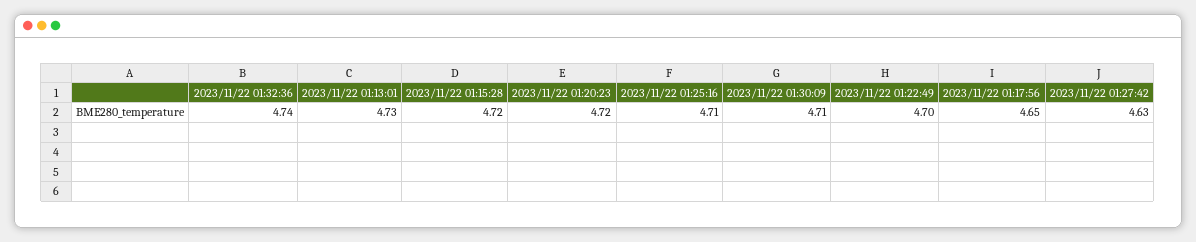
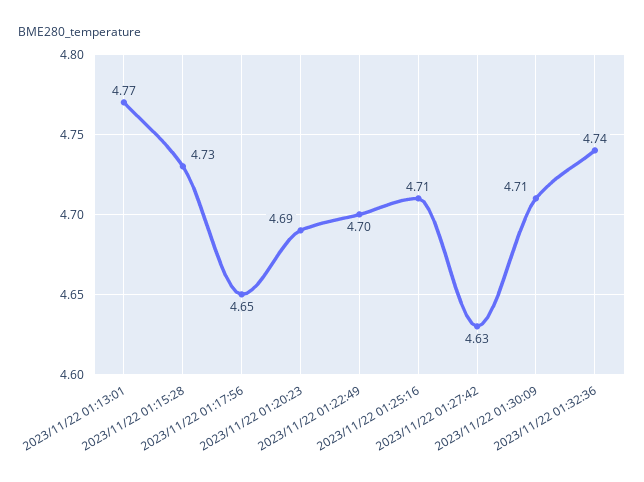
  {
    "2023/11/22 01:32:36": 4.74,
-   "2023/11/22 01:13:01": 4.73,
+   "2023/11/22 01:13:01": 4.77,
-   "2023/11/22 01:15:28": 4.72,
+   "2023/11/22 01:15:28": 4.73,
-   "2023/11/22 01:20:23": 4.72,
+   "2023/11/22 01:20:23": 4.69,
    "2023/11/22 01:25:16": 4.71,
    "2023/11/22 01:30:09": 4.71,
    "2023/11/22 01:22:49": 4.7,
    "2023/11/22 01:17:56": 4.65,
    "2023/11/22 01:27:42": 4.63
  }

